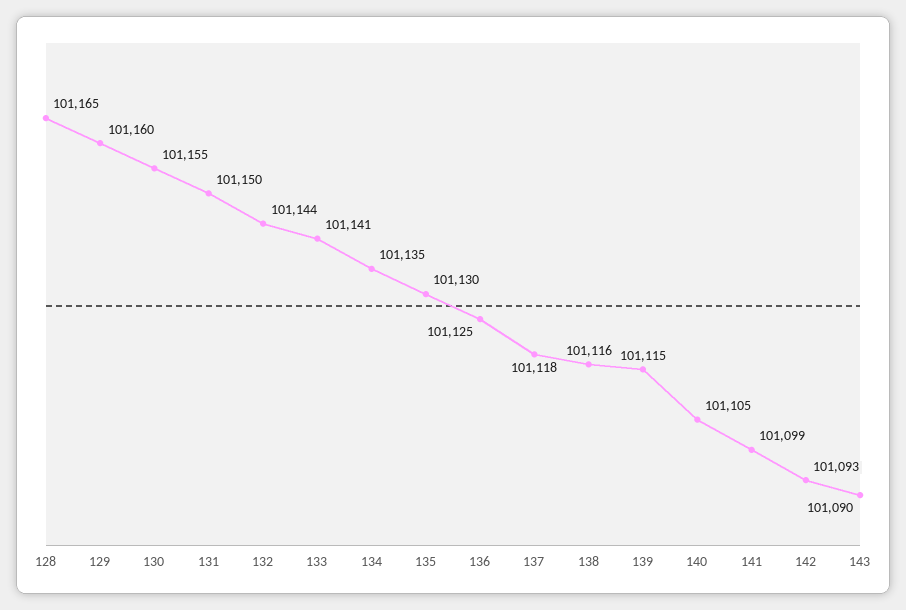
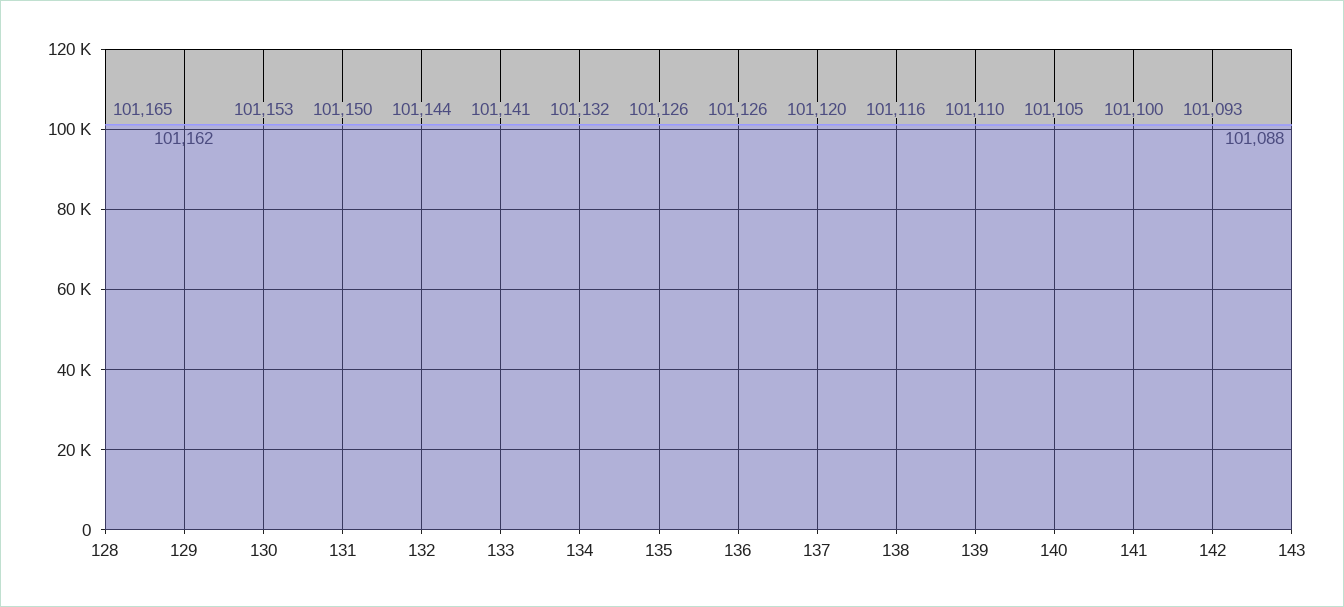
  {
    "128": 101165,
-   "129": 101160,
+   "129": 101162,
-   "130": 101155,
+   "130": 101153,
    "131": 101150,
    "132": 101144,
    "133": 101141,
-   "134": 101135,
+   "134": 101132,
-   "135": 101130,
+   "135": 101126,
-   "136": 101125,
+   "136": 101126,
-   "137": 101118,
+   "137": 101120,
    "138": 101116,
-   "139": 101115,
+   "139": 101110,
    "140": 101105,
-   "141": 101099,
+   "141": 101100,
    "142": 101093,
-   "143": 101090
+   "143": 101088
  }

